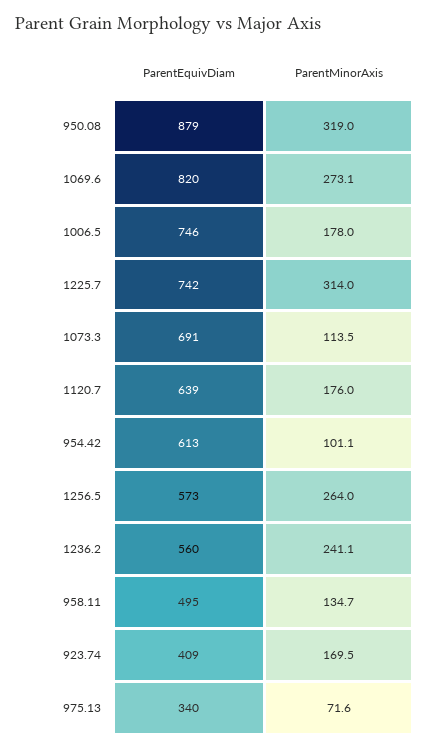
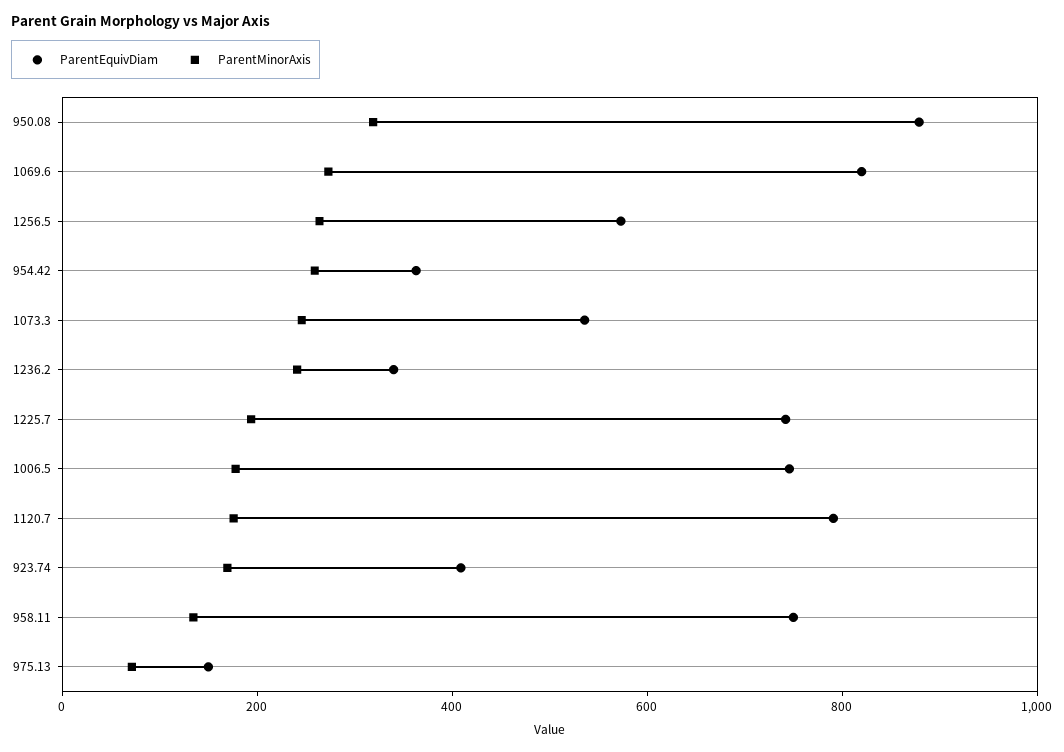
  {
    "ParentEquivDiam": {
      "950.08": 879,
      "1069.6": 820,
      "1006.5": 746,
      "1225.7": 742,
-     "1073.3": 691,
+     "1073.3": 550,
-     "1120.7": 639,
+     "1120.7": 800,
-     "954.42": 613,
+     "954.42": 350,
      "1256.5": 573,
-     "1236.2": 560,
+     "1236.2": 350,
-     "958.11": 495,
+     "958.11": 750,
      "923.74": 409,
-     "975.13": 340
+     "975.13": 150
    },
    "ParentMinorAxis": {
      "950.08": 319,
      "1069.6": 273.1,
      "1006.5": 178,
-     "1225.7": 314,
+     "1225.7": 200,
-     "1073.3": 113.5,
+     "1073.3": 250,
      "1120.7": 176,
-     "954.42": 101.1,
+     "954.42": 250,
      "1256.5": 264,
      "1236.2": 241.1,
      "958.11": 134.7,
      "923.74": 169.5,
      "975.13": 71.6
    }
  }

